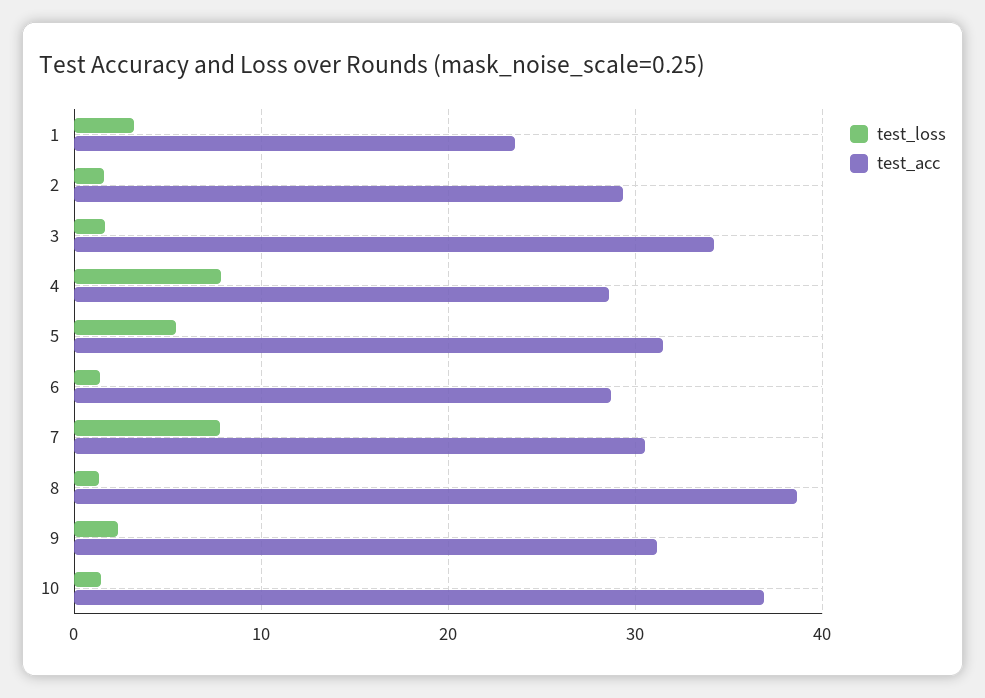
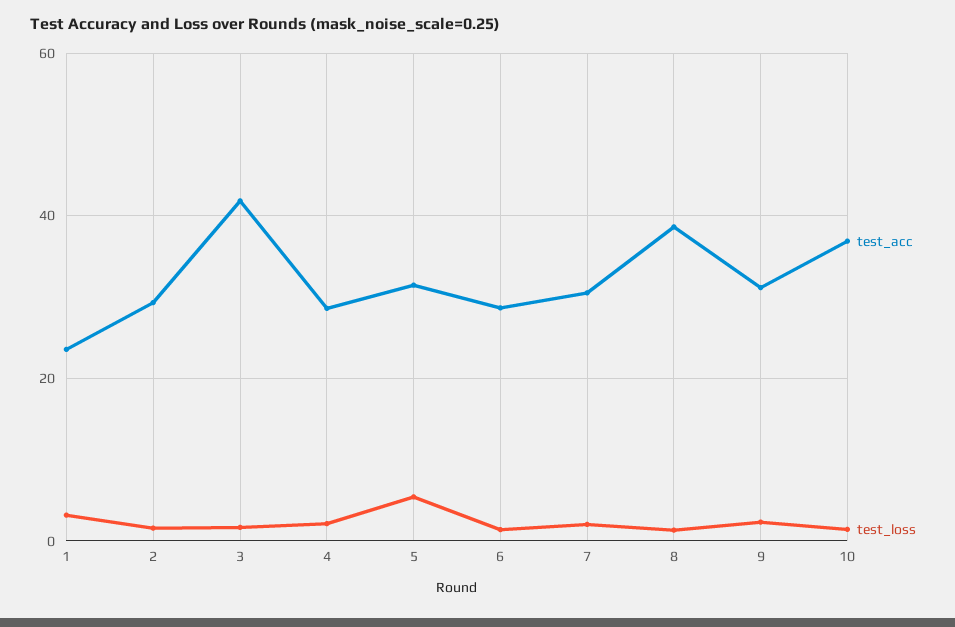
  {
    "test_loss": {
      "1": 3,
      "2": 2,
      "3": 2,
-     "4": 8,
+     "4": 2,
      "5": 5,
      "6": 1,
-     "7": 8,
+     "7": 2,
      "8": 1,
      "9": 2,
      "10": 1
    },
    "test_acc": {
      "1": 24,
      "2": 29,
-     "3": 34,
+     "3": 42,
      "4": 29,
      "5": 31,
      "6": 29,
      "7": 31,
      "8": 39,
      "9": 31,
      "10": 37
    }
  }

